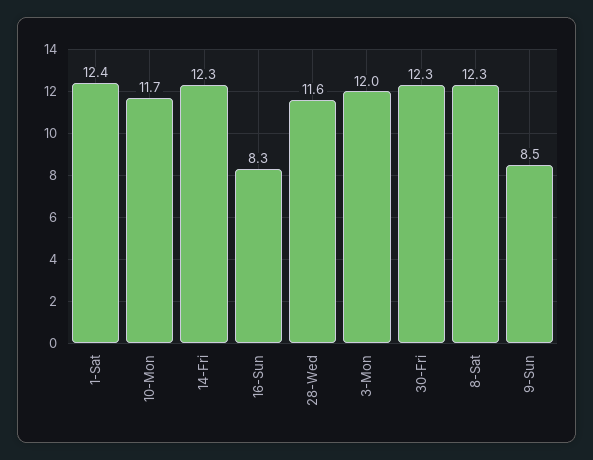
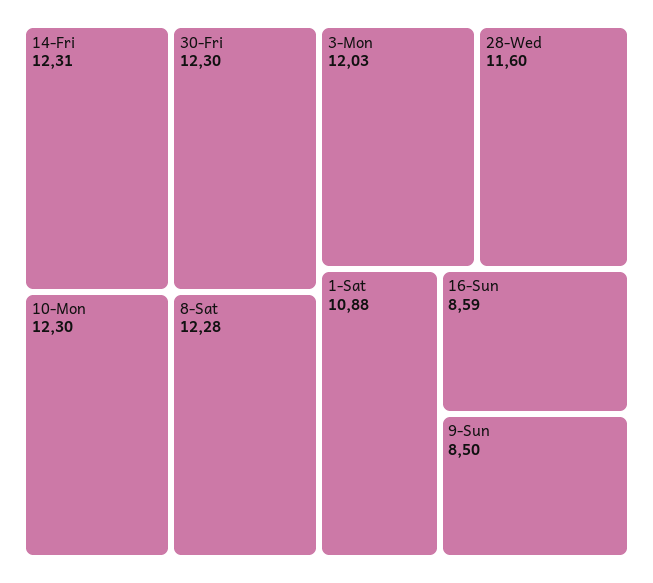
  {
-   "1-Sat": 12.4,
+   "1-Sat": 10.88,
-   "10-Mon": 11.7,
+   "10-Mon": 12.3,
    "14-Fri": 12.31,
-   "16-Sun": 8.3,
+   "16-Sun": 8.59,
    "28-Wed": 11.6,
    "3-Mon": 12.03,
    "30-Fri": 12.3,
    "8-Sat": 12.28,
    "9-Sun": 8.5
  }

